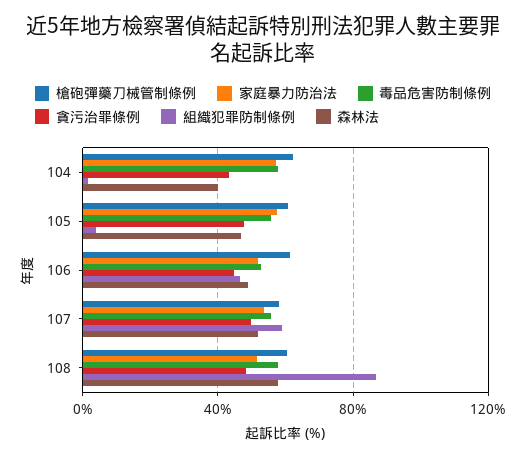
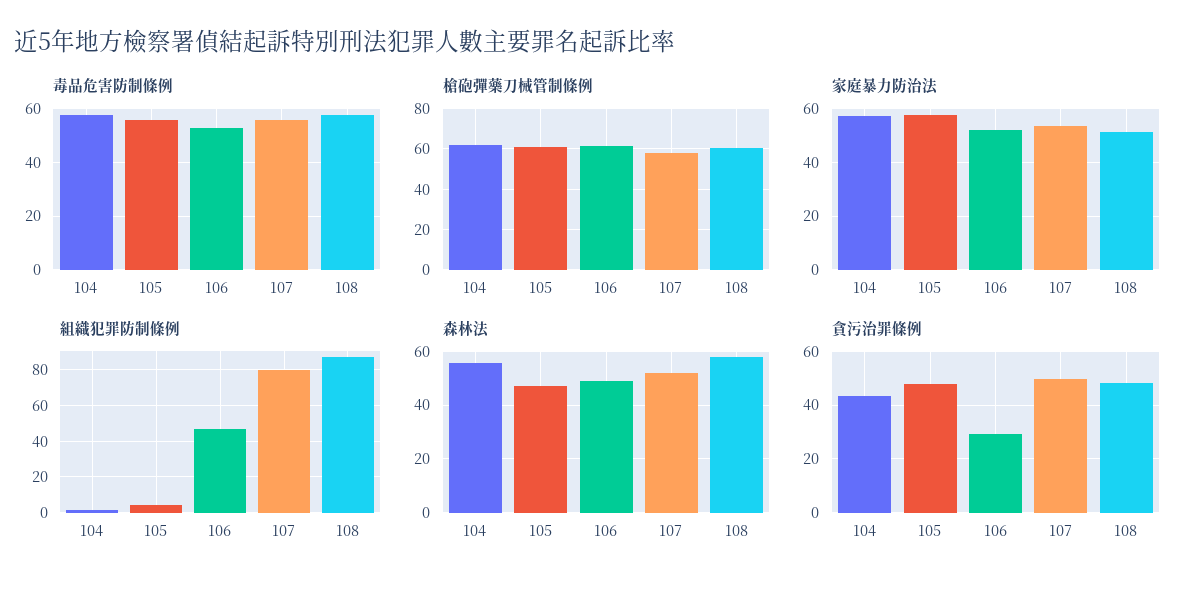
  {
    "槍砲彈藥刀械管制條例": {
      "104": 60,
      "105": 60,
      "106": 60,
      "107": 60,
      "108": 60
    },
    "家庭暴力防治法": {
      "104": 57.5,
      "105": 57.5,
      "106": 52.5,
      "107": 52.5,
      "108": 52.5
    },
    "毒品危害防制條例": {
      "104": 57.5,
      "105": 55,
      "106": 52.5,
      "107": 55,
      "108": 57.5
    },
    "貪污治罪條例": {
      "104": 42.5,
      "105": 47.5,
-     "106": 45,
+     "106": 30,
      "107": 50,
      "108": 47.5
    },
    "組織犯罪防制條例": {
      "104": 0,
      "105": 5,
      "106": 45,
-     "107": 60,
+     "107": 80,
      "108": 85
    },
    "森林法": {
-     "104": 40,
+     "104": 55,
      "105": 47.5,
      "106": 50,
      "107": 52.5,
      "108": 57.5
    }
  }

